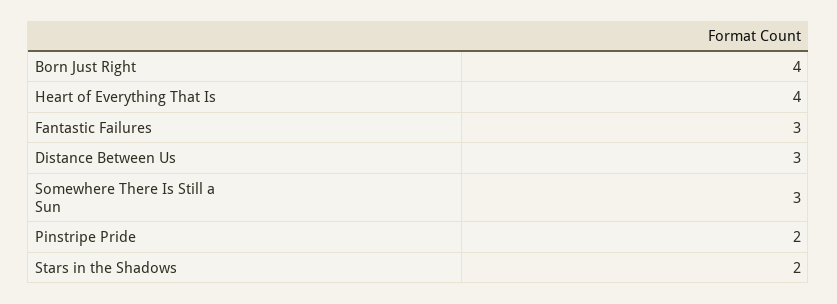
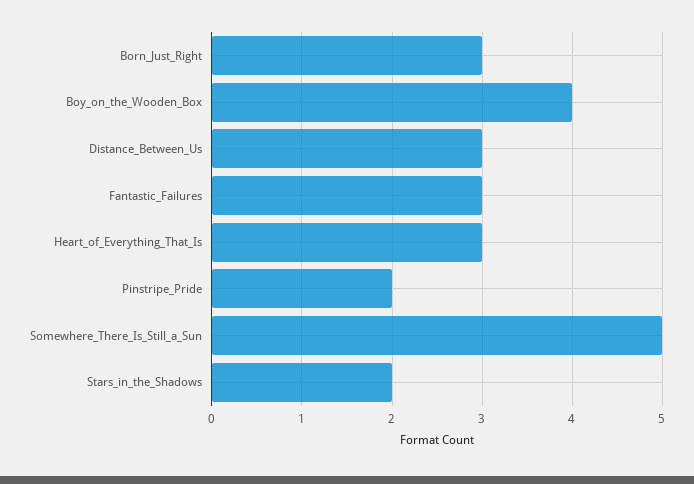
  {
-   "Born Just Right": 4,
+   "Born Just Right": 3,
-   "Heart of Everything That Is": 4,
+   "Heart of Everything That Is": 3,
    "Fantastic Failures": 3,
    "Distance Between Us": 3,
-   "Somewhere There Is Still a Sun": 3,
+   "Somewhere There Is Still a Sun": 5,
    "Pinstripe Pride": 2,
-   "Stars in the Shadows": 2
+   "Stars in the Shadows": 2,
+   "Boy_on_the_Wooden_Box": 4
  }

